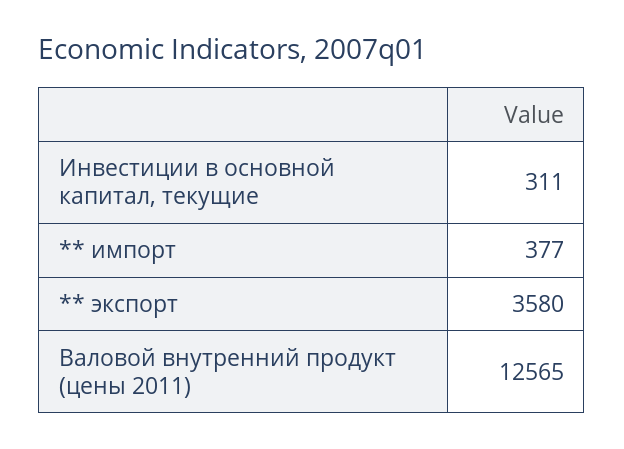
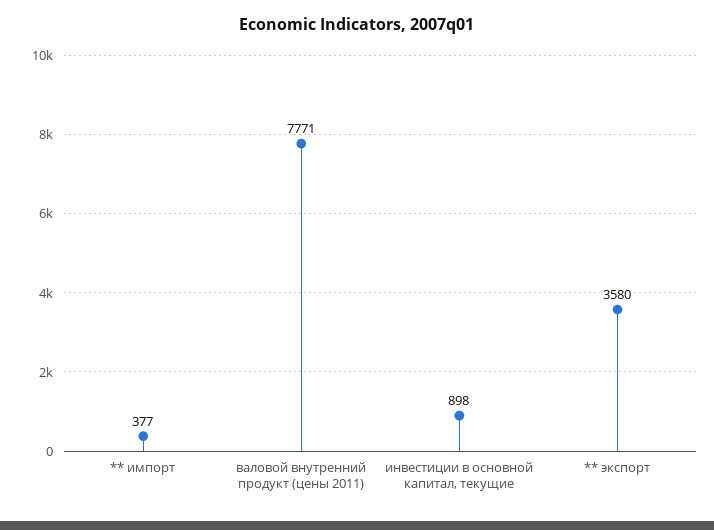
  {
-   "Инвестиции в основной капитал, текущие": 311,
+   "Инвестиции в основной капитал, текущие": 898,
    "** импорт": 377,
    "** экспорт": 3580,
-   "Валовой внутренний продукт (цены 2011)": 12565
+   "Валовой внутренний продукт (цены 2011)": 7771
  }

